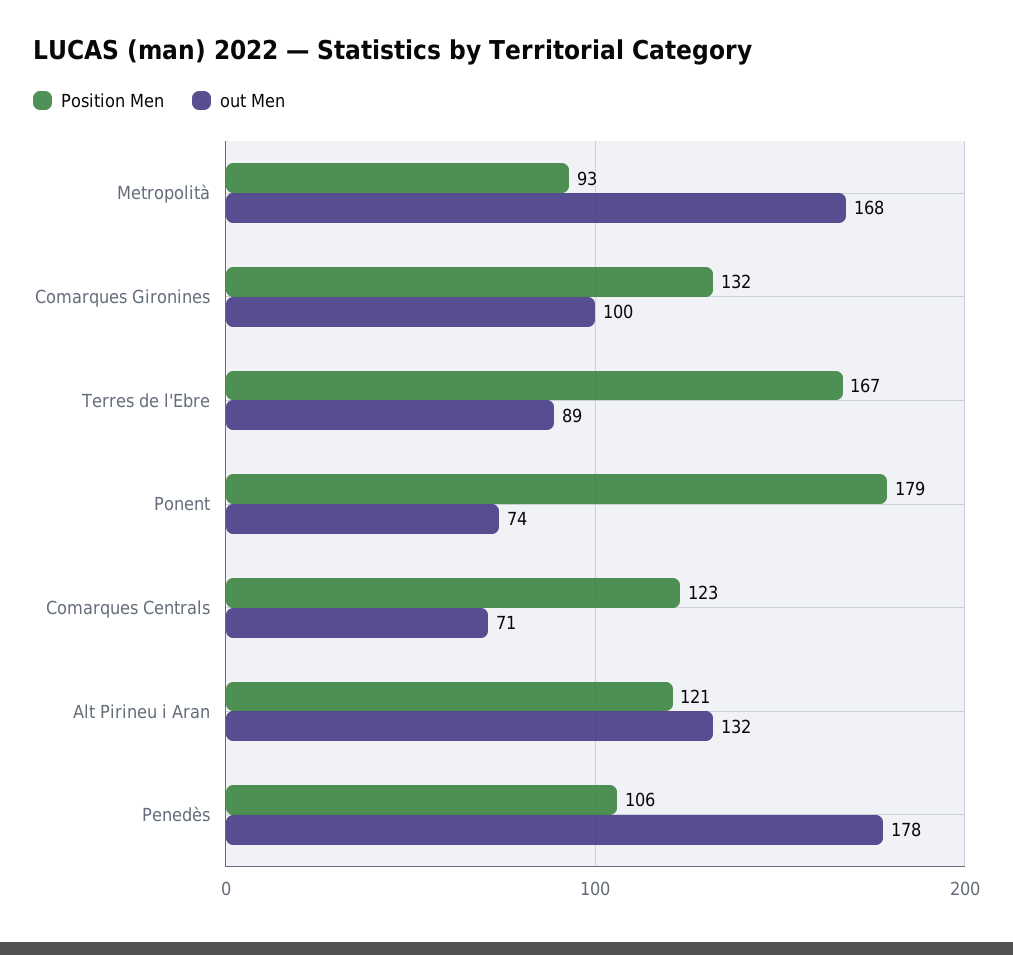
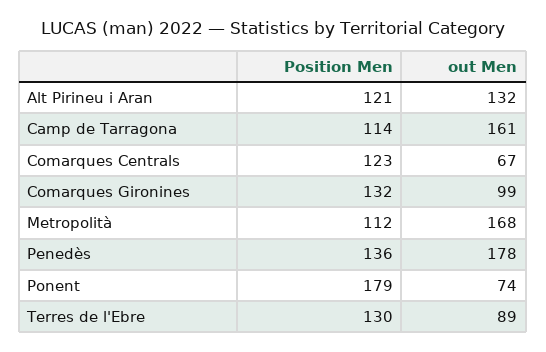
  {
    "Position Men": {
-     "Metropolità": 93,
+     "Metropolità": 112,
      "Comarques Gironines": 132,
-     "Terres de l'Ebre": 167,
+     "Terres de l'Ebre": 130,
      "Ponent": 179,
      "Comarques Centrals": 123,
      "Alt Pirineu i Aran": 121,
-     "Penedès": 106
+     "Penedès": 136,
+     "Camp de Tarragona": 114
    },
    "out Men": {
      "Metropolità": 168,
-     "Comarques Gironines": 100,
+     "Comarques Gironines": 99,
      "Terres de l'Ebre": 89,
      "Ponent": 74,
-     "Comarques Centrals": 71,
+     "Comarques Centrals": 67,
      "Alt Pirineu i Aran": 132,
-     "Penedès": 178
+     "Penedès": 178,
+     "Camp de Tarragona": 161
    }
  }

